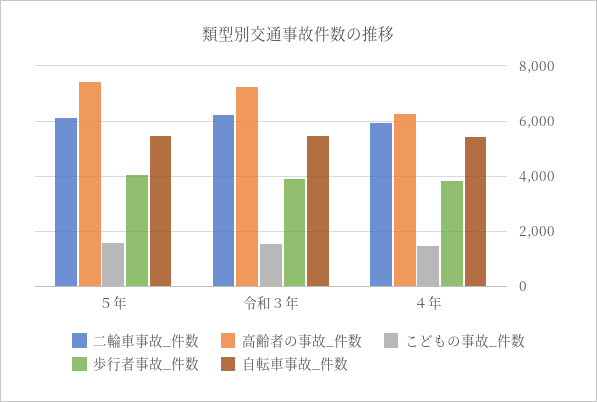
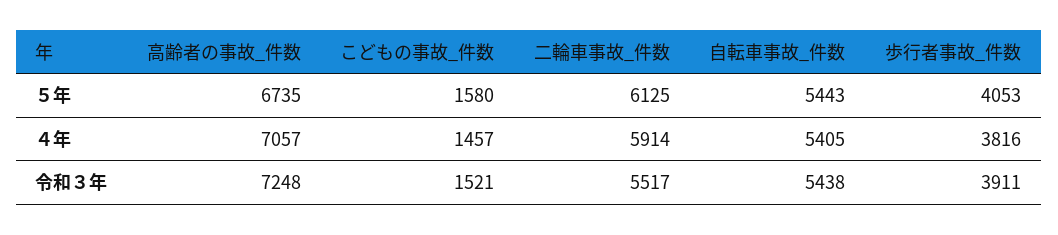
  {
    "二輪車事故_件数": {
      "５年": 6125,
-     "令和３年": 6250,
+     "令和３年": 5517,
      "４年": 5914
    },
    "高齢者の事故_件数": {
-     "５年": 7500,
+     "５年": 6735,
      "令和３年": 7248,
-     "４年": 6250
+     "４年": 7057
    },
    "こどもの事故_件数": {
      "５年": 1580,
      "令和３年": 1521,
      "４年": 1457
    },
    "歩行者事故_件数": {
      "５年": 4053,
      "令和３年": 3911,
      "４年": 3816
    },
    "自転車事故_件数": {
      "５年": 5443,
      "令和３年": 5438,
      "４年": 5405
    }
  }

